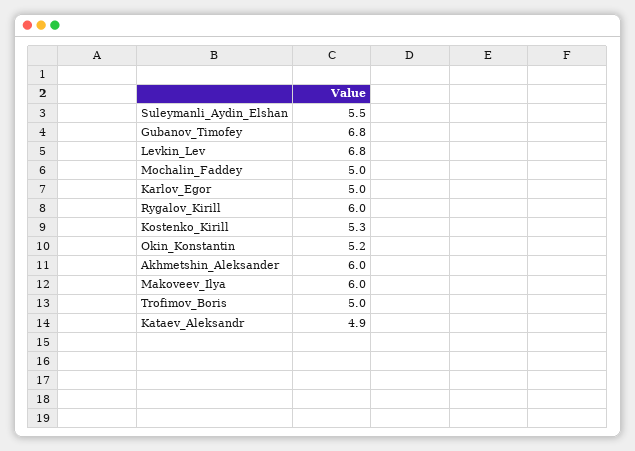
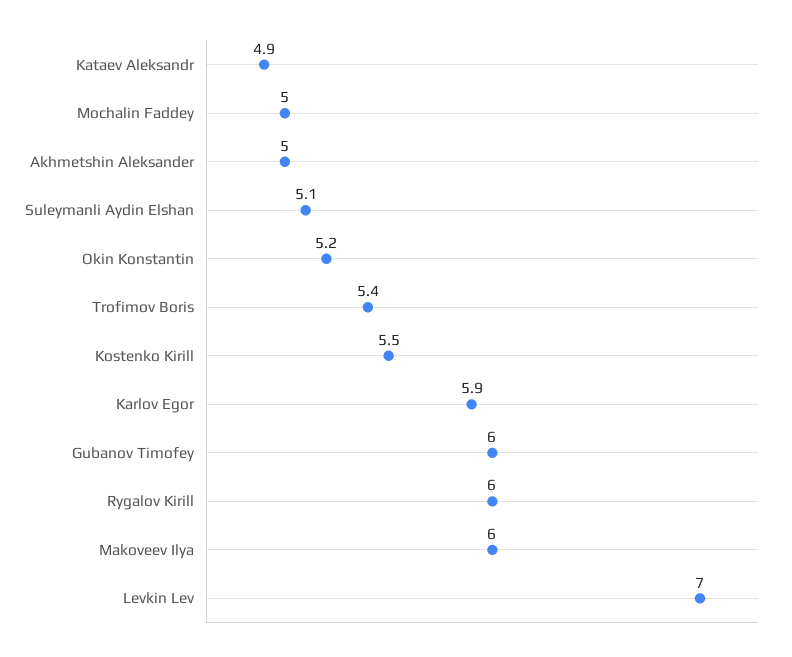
  {
-   "Suleymanli_Aydin_Elshan": 5.5,
+   "Suleymanli_Aydin_Elshan": 5.1,
-   "Gubanov_Timofey": 6.8,
+   "Gubanov_Timofey": 6,
-   "Levkin_Lev": 6.8,
+   "Levkin_Lev": 7,
    "Mochalin_Faddey": 5,
-   "Karlov_Egor": 5,
+   "Karlov_Egor": 5.9,
    "Rygalov_Kirill": 6,
-   "Kostenko_Kirill": 5.3,
+   "Kostenko_Kirill": 5.5,
    "Okin_Konstantin": 5.2,
-   "Akhmetshin_Aleksander": 6,
+   "Akhmetshin_Aleksander": 5,
    "Makoveev_Ilya": 6,
-   "Trofimov_Boris": 5,
+   "Trofimov_Boris": 5.4,
    "Kataev_Aleksandr": 4.9
  }

